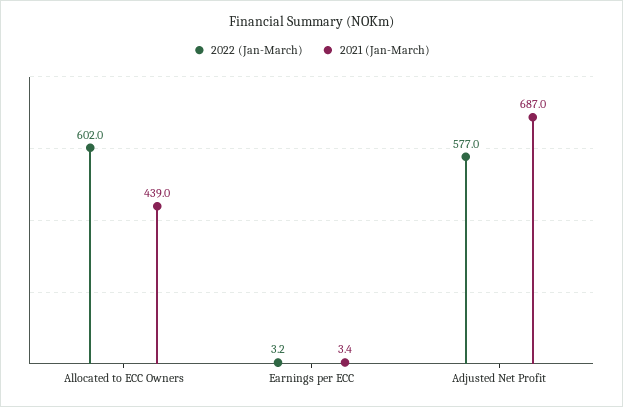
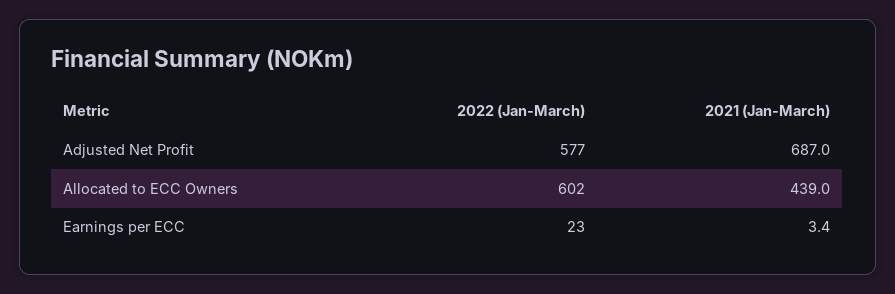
  {
    "2022 (Jan-March)": {
      "Allocated to ECC Owners": 602,
-     "Earnings per ECC": 3.2,
+     "Earnings per ECC": 23,
      "Adjusted Net Profit": 577
    },
    "2021 (Jan-March)": {
      "Allocated to ECC Owners": 439,
      "Earnings per ECC": 3.4,
      "Adjusted Net Profit": 687
    }
  }

